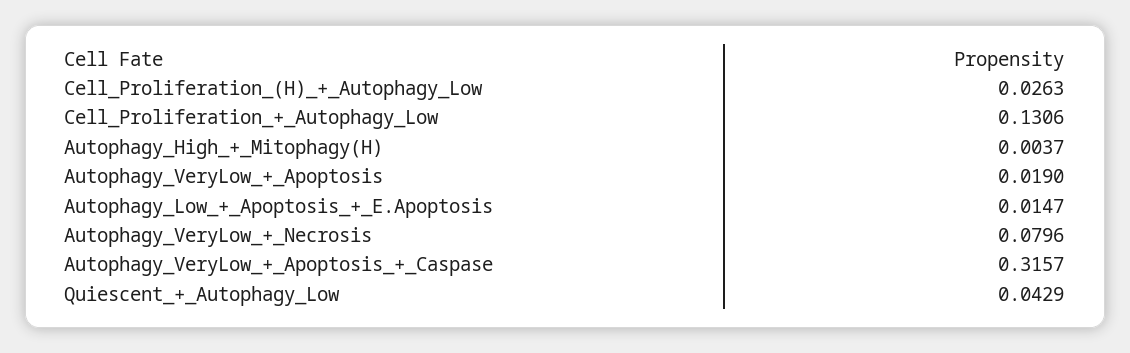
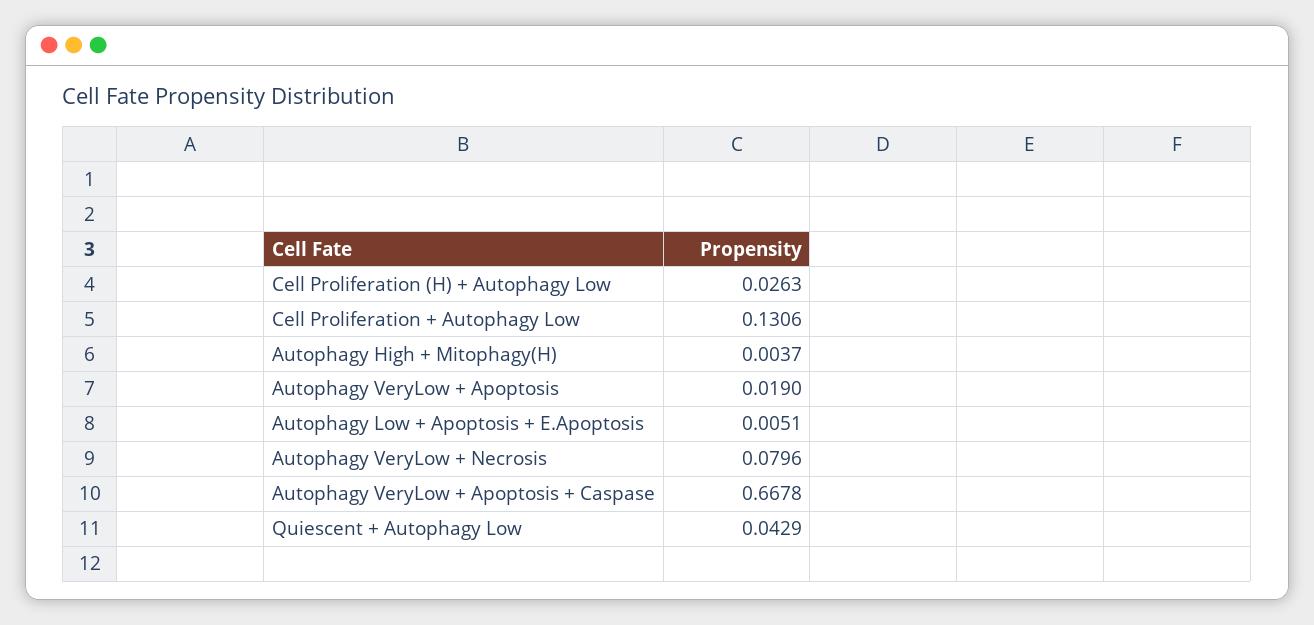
  {
    "Cell_Proliferation_(H)_+_Autophagy_Low": 0.0263,
    "Cell_Proliferation_+_Autophagy_Low": 0.1306,
    "Autophagy_High_+_Mitophagy(H)": 0.0037,
    "Autophagy_VeryLow_+_Apoptosis": 0.019,
-   "Autophagy_Low_+_Apoptosis_+_E.Apoptosis": 0.0147,
+   "Autophagy_Low_+_Apoptosis_+_E.Apoptosis": 0.0051,
    "Autophagy_VeryLow_+_Necrosis": 0.0796,
-   "Autophagy_VeryLow_+_Apoptosis_+_Caspase": 0.3157,
+   "Autophagy_VeryLow_+_Apoptosis_+_Caspase": 0.6678,
    "Quiescent_+_Autophagy_Low": 0.0429
  }

